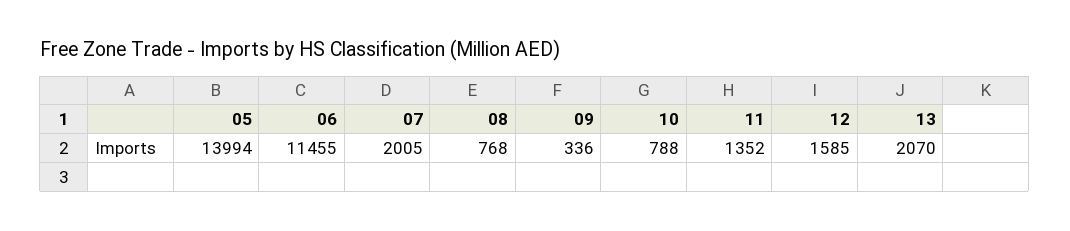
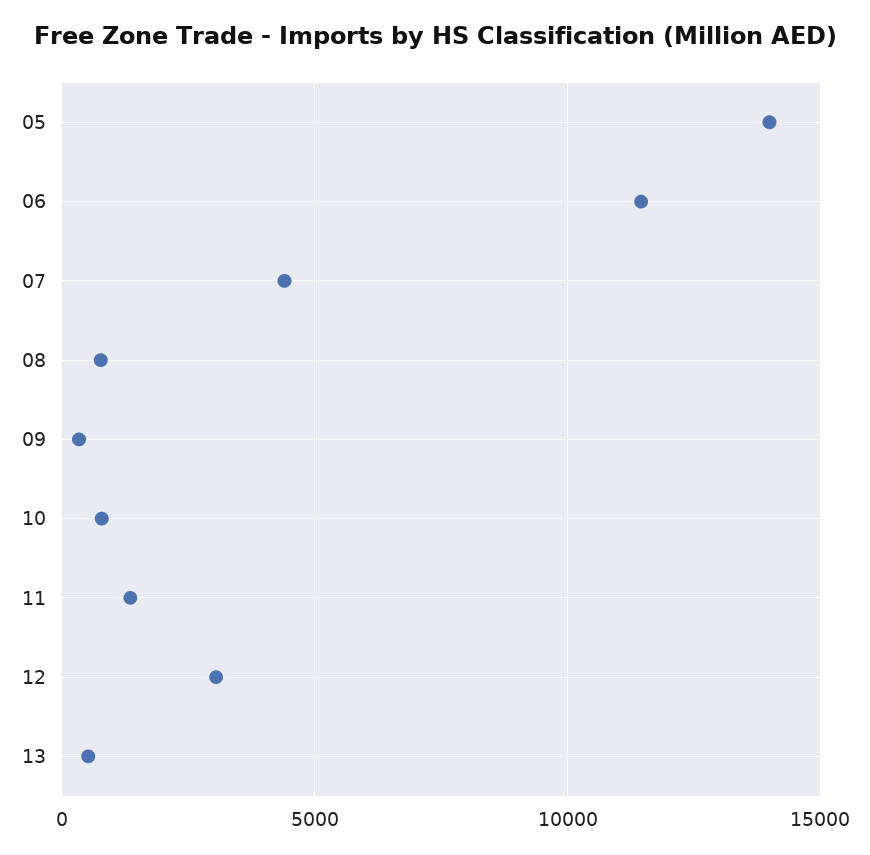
  {
    "05": 13994,
    "06": 11455,
-   "07": 2005,
+   "07": 4500,
    "08": 768,
    "09": 336,
    "10": 788,
    "11": 1352,
-   "12": 1585,
+   "12": 3000,
-   "13": 2070
+   "13": 500
  }

